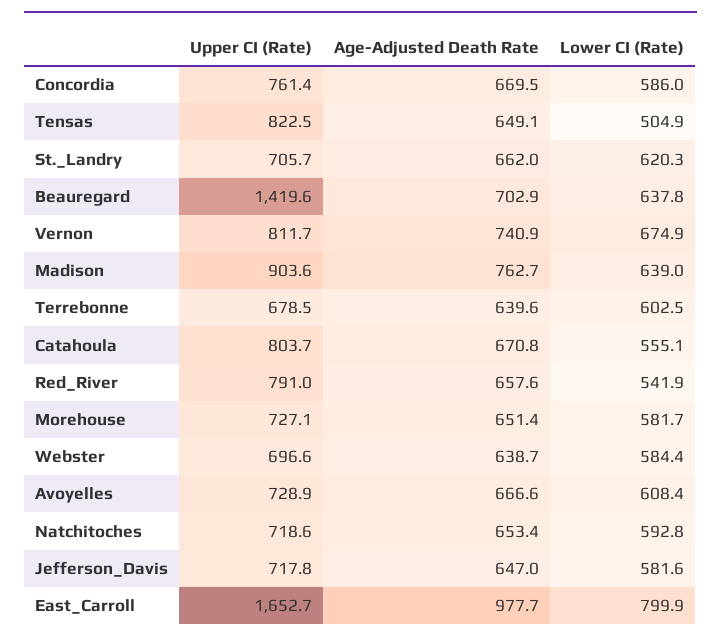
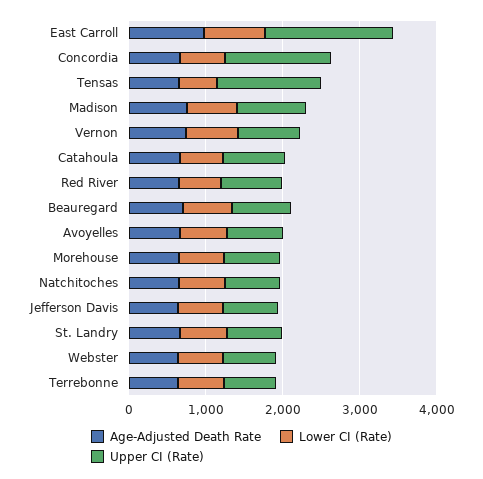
  {
    "Upper CI (Rate)": {
-     "Concordia": 761.4,
+     "Concordia": 1400,
-     "Tensas": 822.5,
+     "Tensas": 1400,
      "St._Landry": 705.7,
-     "Beauregard": 1419.6,
+     "Beauregard": 800,
      "Vernon": 811.7,
      "Madison": 903.6,
      "Terrebonne": 678.5,
      "Catahoula": 803.7,
      "Red_River": 791,
      "Morehouse": 727.1,
      "Webster": 696.6,
      "Avoyelles": 728.9,
      "Natchitoches": 718.6,
      "Jefferson_Davis": 717.8,
      "East_Carroll": 1652.7
    },
    "Age-Adjusted Death Rate": {
      "Concordia": 669.5,
      "Tensas": 649.1,
      "St._Landry": 662,
      "Beauregard": 702.9,
      "Vernon": 740.9,
      "Madison": 762.7,
      "Terrebonne": 639.6,
      "Catahoula": 670.8,
      "Red_River": 657.6,
      "Morehouse": 651.4,
      "Webster": 638.7,
      "Avoyelles": 666.6,
      "Natchitoches": 653.4,
      "Jefferson_Davis": 647,
      "East_Carroll": 977.7
    },
    "Lower CI (Rate)": {
      "Concordia": 586,
      "Tensas": 504.9,
      "St._Landry": 620.3,
      "Beauregard": 637.8,
      "Vernon": 674.9,
      "Madison": 639,
      "Terrebonne": 602.5,
      "Catahoula": 555.1,
      "Red_River": 541.9,
      "Morehouse": 581.7,
      "Webster": 584.4,
      "Avoyelles": 608.4,
      "Natchitoches": 592.8,
      "Jefferson_Davis": 581.6,
      "East_Carroll": 799.9
    }
  }

